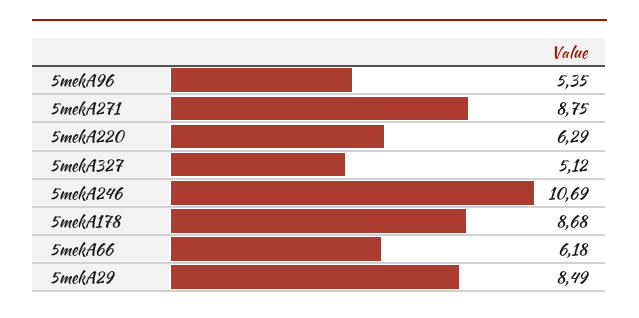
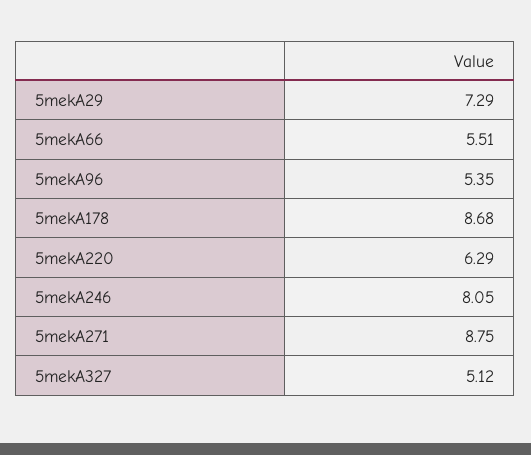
  {
    "5mekA96": 5.35,
    "5mekA271": 8.75,
    "5mekA220": 6.29,
    "5mekA327": 5.12,
-   "5mekA246": 10.69,
+   "5mekA246": 8.05,
    "5mekA178": 8.68,
-   "5mekA66": 6.18,
+   "5mekA66": 5.51,
-   "5mekA29": 8.49
+   "5mekA29": 7.29
  }

